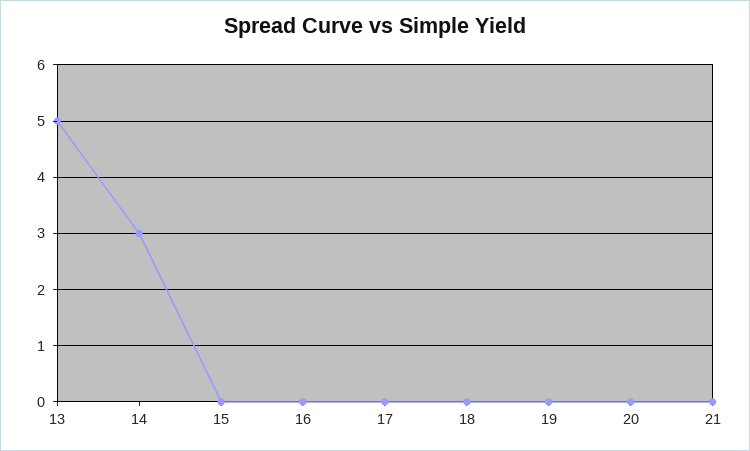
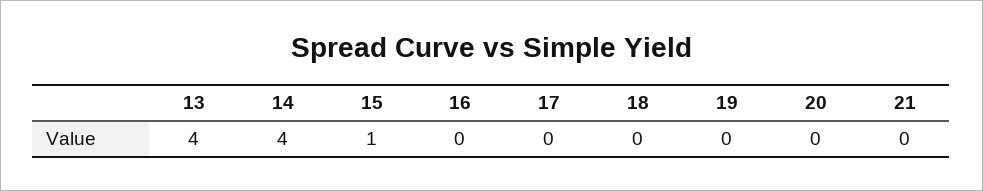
  {
-   "13": 5,
+   "13": 4,
-   "14": 3,
+   "14": 4,
-   "15": 0,
+   "15": 1,
    "16": 0,
    "17": 0,
    "18": 0,
    "19": 0,
    "20": 0,
    "21": 0
  }

